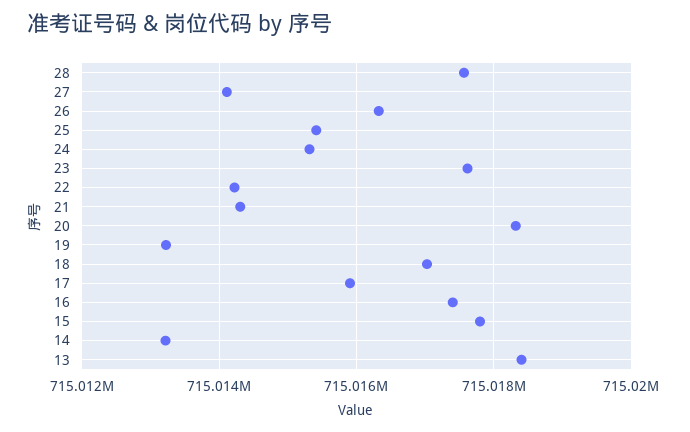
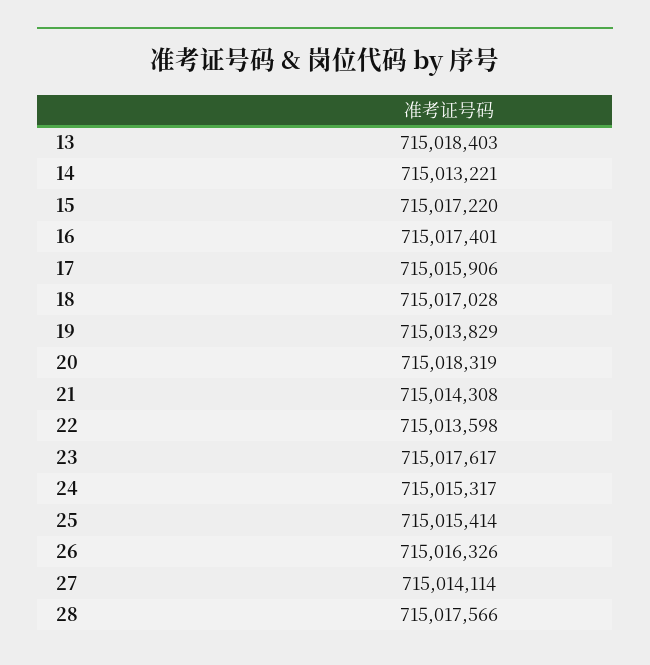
  {
    "28": 715017566,
    "27": 715014114,
    "26": 715016326,
    "25": 715015414,
    "24": 715015317,
    "23": 715017617,
-   "22": 715014200,
+   "22": 715013598,
    "21": 715014308,
    "20": 715018319,
-   "19": 715013200,
+   "19": 715013829,
    "18": 715017028,
    "17": 715015906,
    "16": 715017401,
-   "15": 715017800,
+   "15": 715017220,
    "14": 715013221,
    "13": 715018403
  }

